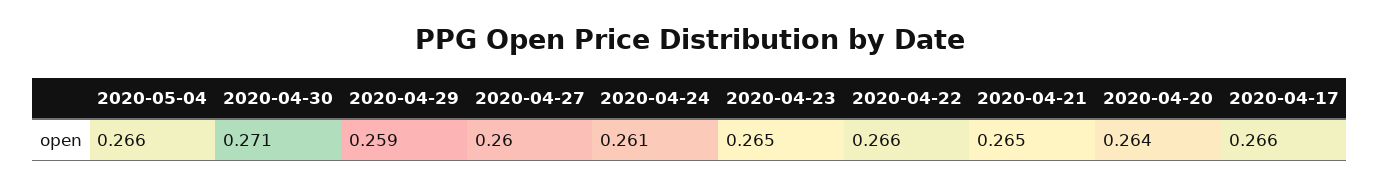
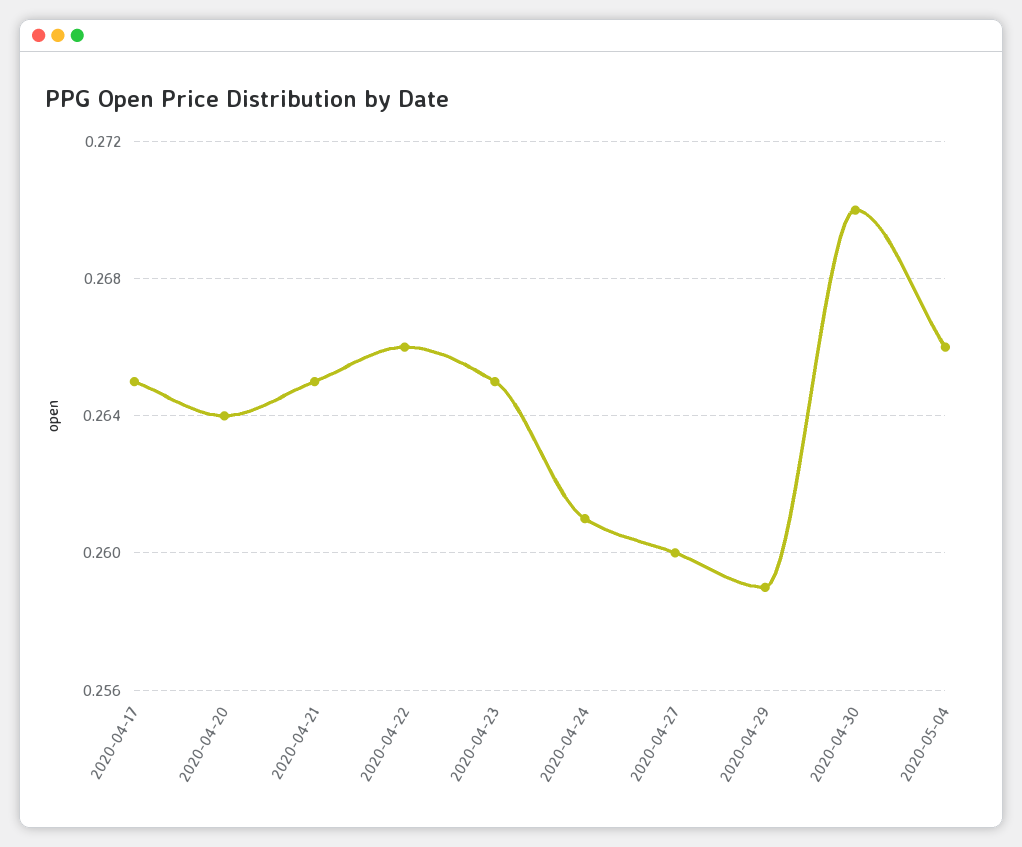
  {
    "2020-05-04": 0.266,
-   "2020-04-30": 0.271,
+   "2020-04-30": 0.27,
    "2020-04-29": 0.259,
    "2020-04-27": 0.26,
    "2020-04-24": 0.261,
    "2020-04-23": 0.265,
    "2020-04-22": 0.266,
    "2020-04-21": 0.265,
    "2020-04-20": 0.264,
-   "2020-04-17": 0.266
+   "2020-04-17": 0.265
  }

